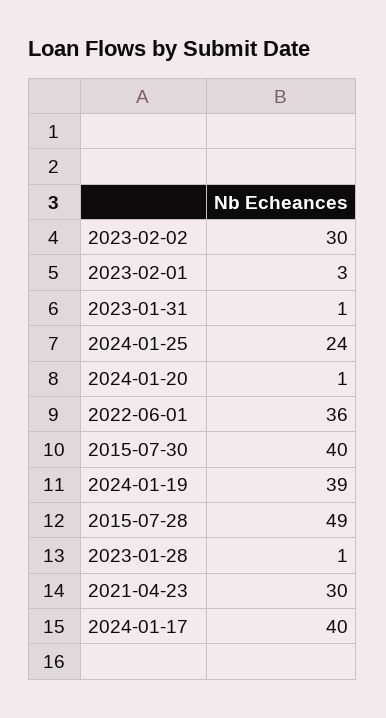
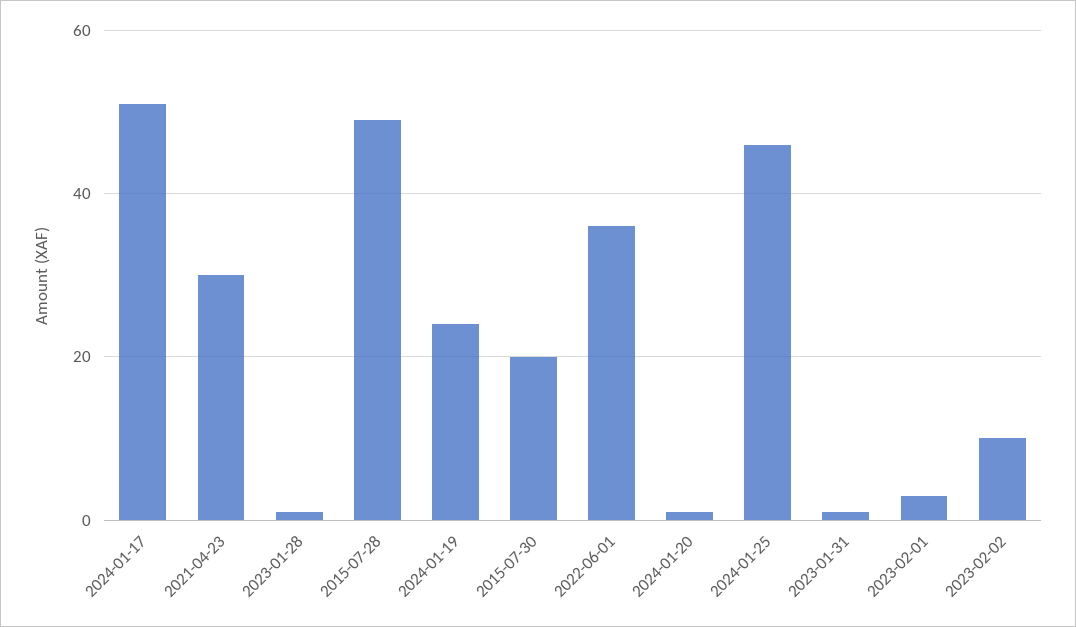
  {
-   "2023-02-02": 30,
+   "2023-02-02": 10,
    "2023-02-01": 3,
    "2023-01-31": 1,
-   "2024-01-25": 24,
+   "2024-01-25": 45,
    "2024-01-20": 1,
    "2022-06-01": 36,
-   "2015-07-30": 40,
+   "2015-07-30": 20,
-   "2024-01-19": 39,
+   "2024-01-19": 25,
    "2015-07-28": 49,
    "2023-01-28": 1,
    "2021-04-23": 30,
-   "2024-01-17": 40
+   "2024-01-17": 50
  }

